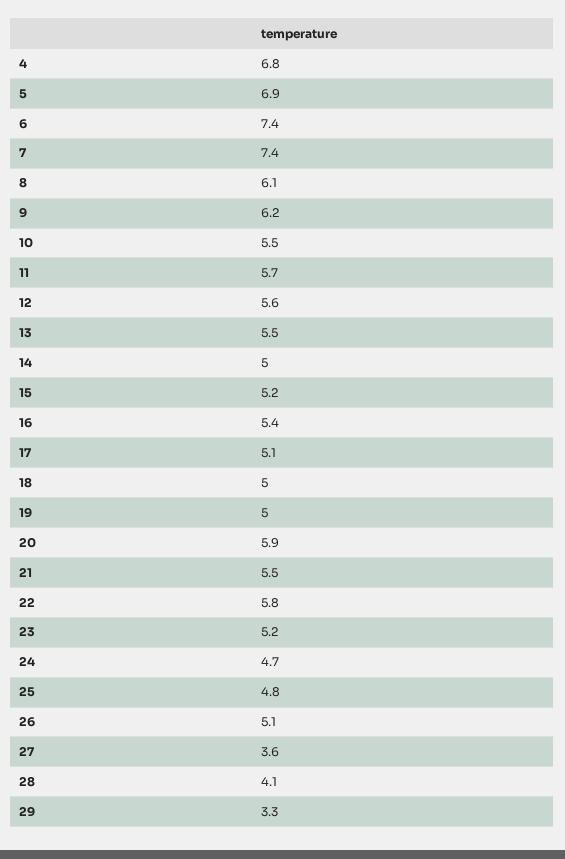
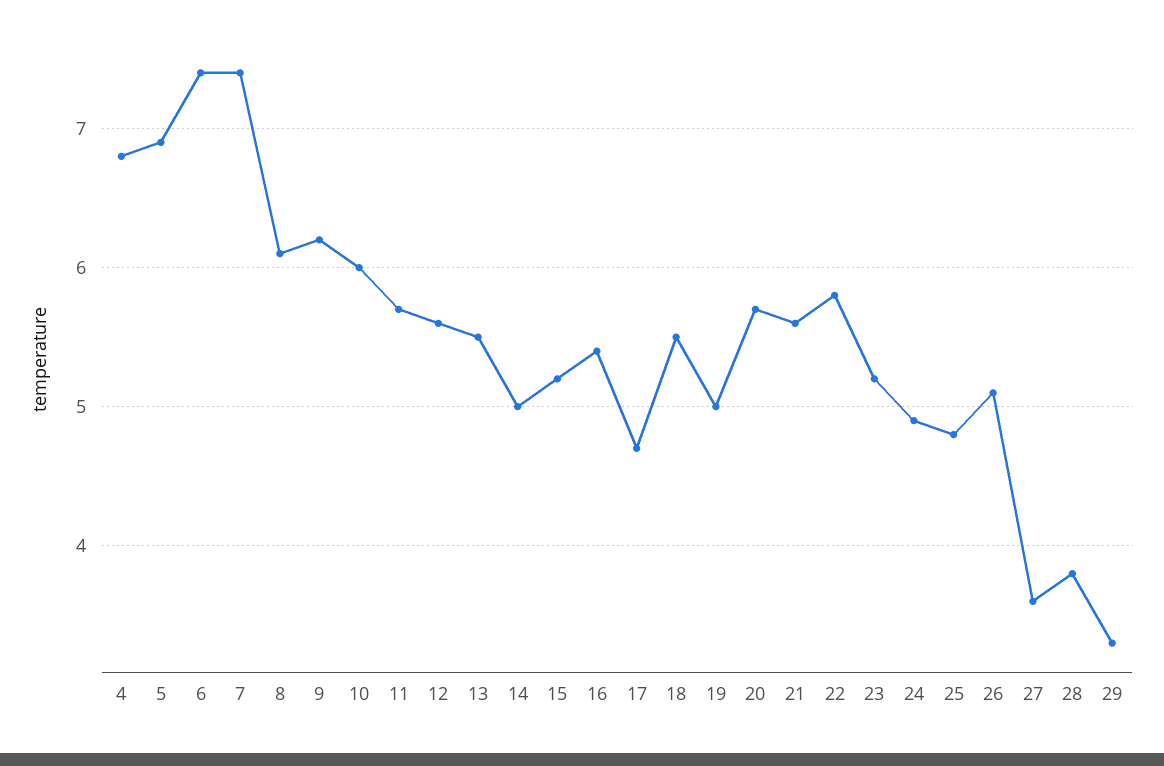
  {
    "4": 6.8,
    "5": 6.9,
    "6": 7.4,
    "7": 7.4,
    "8": 6.1,
    "9": 6.2,
-   "10": 5.5,
+   "10": 6,
    "11": 5.7,
    "12": 5.6,
    "13": 5.5,
    "14": 5,
    "15": 5.2,
    "16": 5.4,
-   "17": 5.1,
+   "17": 4.7,
-   "18": 5,
+   "18": 5.5,
    "19": 5,
-   "20": 5.9,
+   "20": 5.7,
-   "21": 5.5,
+   "21": 5.6,
    "22": 5.8,
    "23": 5.2,
-   "24": 4.7,
+   "24": 4.9,
    "25": 4.8,
    "26": 5.1,
    "27": 3.6,
-   "28": 4.1,
+   "28": 3.8,
    "29": 3.3
  }

